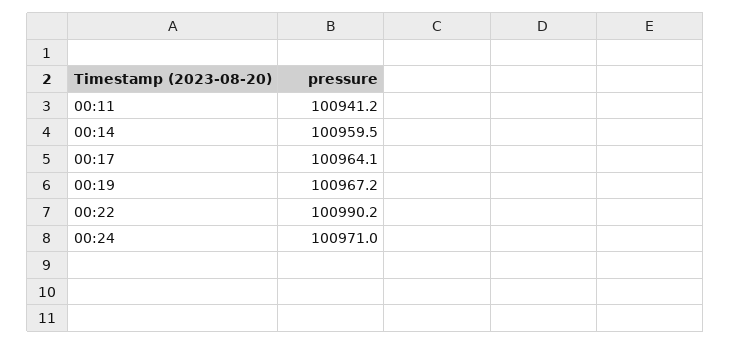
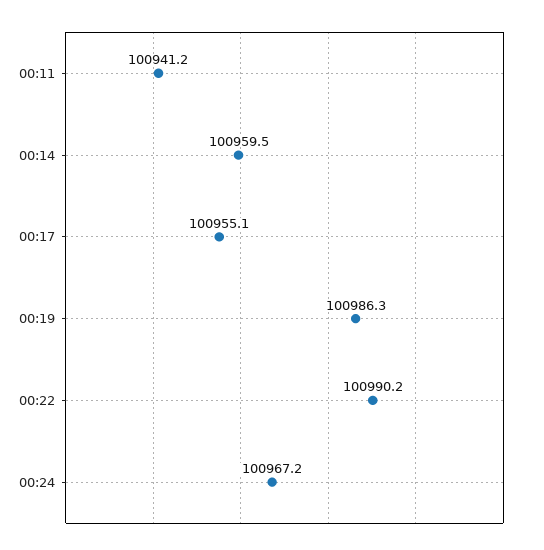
  {
    "00:11": 100941.2,
    "00:14": 100959.5,
-   "00:17": 100964.1,
+   "00:17": 100955.1,
-   "00:19": 100967.2,
+   "00:19": 100986.3,
    "00:22": 100990.2,
-   "00:24": 100971
+   "00:24": 100967.2
  }

